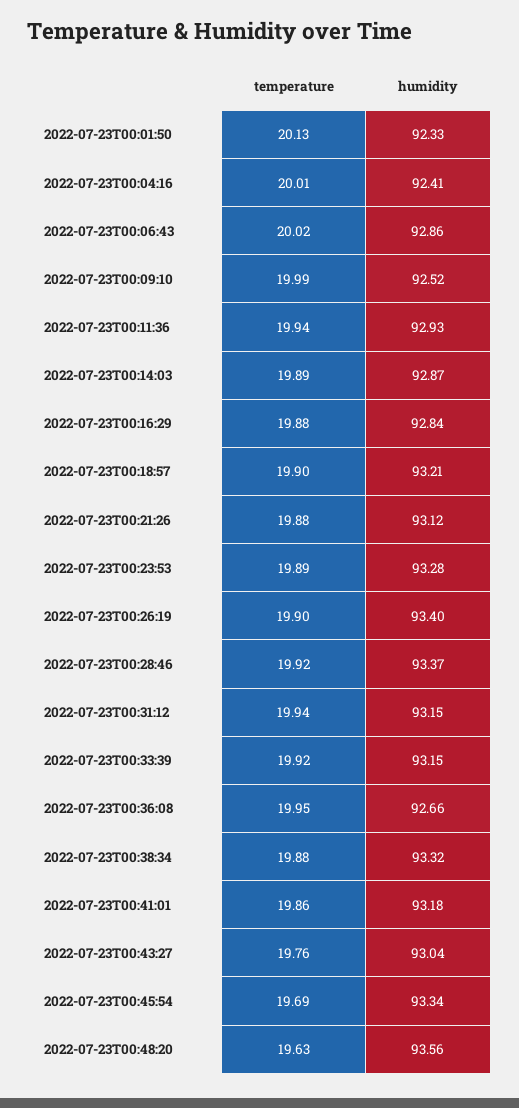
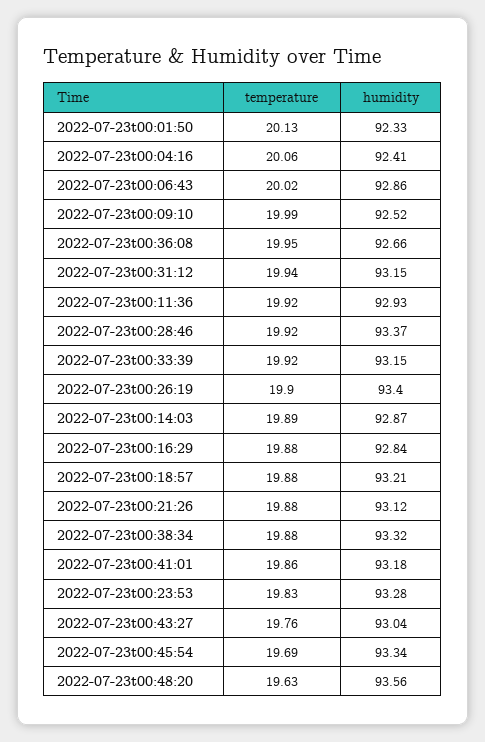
  {
    "temperature": {
      "2022-07-23T00:01:50": 20.13,
-     "2022-07-23T00:04:16": 20.01,
+     "2022-07-23T00:04:16": 20.06,
      "2022-07-23T00:06:43": 20.02,
      "2022-07-23T00:09:10": 19.99,
-     "2022-07-23T00:11:36": 19.94,
+     "2022-07-23T00:11:36": 19.92,
      "2022-07-23T00:14:03": 19.89,
      "2022-07-23T00:16:29": 19.88,
-     "2022-07-23T00:18:57": 19.9,
+     "2022-07-23T00:18:57": 19.88,
      "2022-07-23T00:21:26": 19.88,
-     "2022-07-23T00:23:53": 19.89,
+     "2022-07-23T00:23:53": 19.83,
      "2022-07-23T00:26:19": 19.9,
      "2022-07-23T00:28:46": 19.92,
      "2022-07-23T00:31:12": 19.94,
      "2022-07-23T00:33:39": 19.92,
      "2022-07-23T00:36:08": 19.95,
      "2022-07-23T00:38:34": 19.88,
      "2022-07-23T00:41:01": 19.86,
      "2022-07-23T00:43:27": 19.76,
      "2022-07-23T00:45:54": 19.69,
      "2022-07-23T00:48:20": 19.63
    },
    "humidity": {
      "2022-07-23T00:01:50": 92.33,
      "2022-07-23T00:04:16": 92.41,
      "2022-07-23T00:06:43": 92.86,
      "2022-07-23T00:09:10": 92.52,
      "2022-07-23T00:11:36": 92.93,
      "2022-07-23T00:14:03": 92.87,
      "2022-07-23T00:16:29": 92.84,
      "2022-07-23T00:18:57": 93.21,
      "2022-07-23T00:21:26": 93.12,
      "2022-07-23T00:23:53": 93.28,
      "2022-07-23T00:26:19": 93.4,
      "2022-07-23T00:28:46": 93.37,
      "2022-07-23T00:31:12": 93.15,
      "2022-07-23T00:33:39": 93.15,
      "2022-07-23T00:36:08": 92.66,
      "2022-07-23T00:38:34": 93.32,
      "2022-07-23T00:41:01": 93.18,
      "2022-07-23T00:43:27": 93.04,
      "2022-07-23T00:45:54": 93.34,
      "2022-07-23T00:48:20": 93.56
    }
  }

